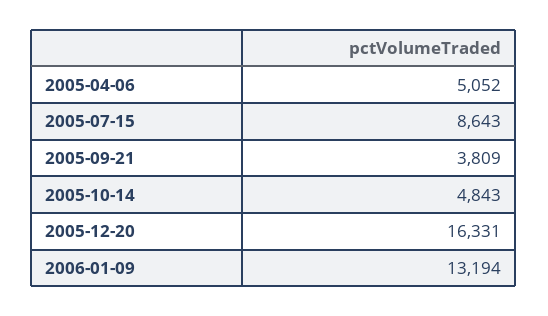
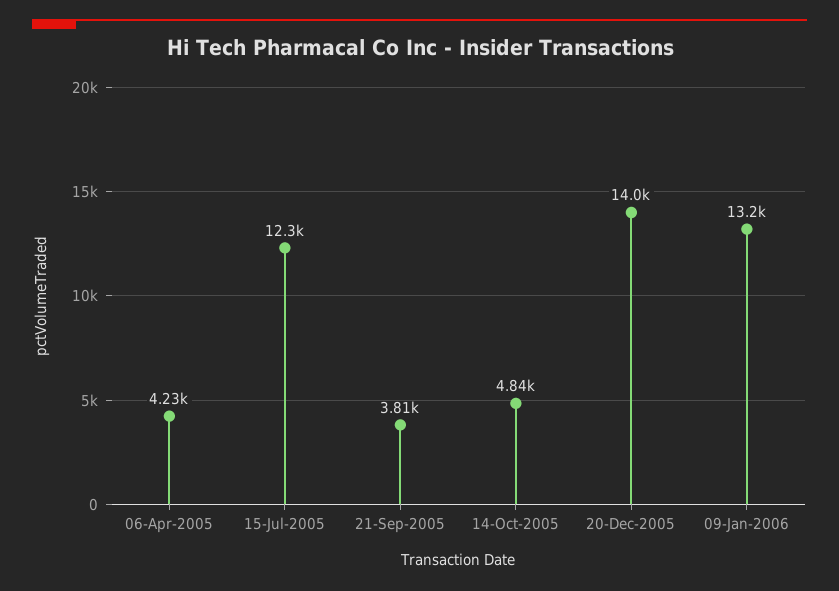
  {
-   "2005-04-06": 5052,
+   "2005-04-06": 4230,
-   "2005-07-15": 8643,
+   "2005-07-15": 12300,
    "2005-09-21": 3809,
    "2005-10-14": 4843,
-   "2005-12-20": 16331,
+   "2005-12-20": 14000,
    "2006-01-09": 13194
  }

